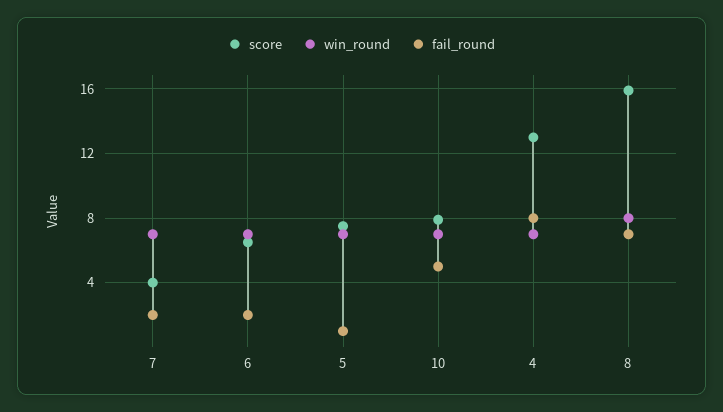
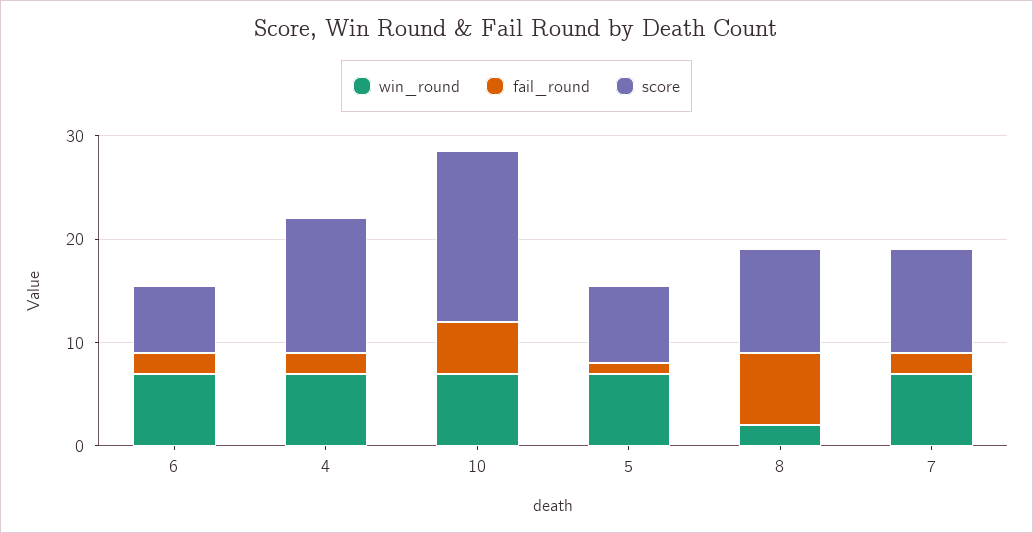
  {
    "score": {
-     "7": 4,
+     "7": 10,
      "6": 6.5,
      "5": 7.5,
-     "10": 8,
+     "10": 16,
      "4": 13,
-     "8": 16
+     "8": 10
    },
    "win_round": {
      "7": 7,
      "6": 7,
      "5": 7,
      "10": 7,
      "4": 7,
-     "8": 8
+     "8": 2
    },
    "fail_round": {
      "7": 2,
      "6": 2,
      "5": 1,
      "10": 5,
-     "4": 8,
+     "4": 2,
      "8": 7
    }
  }

